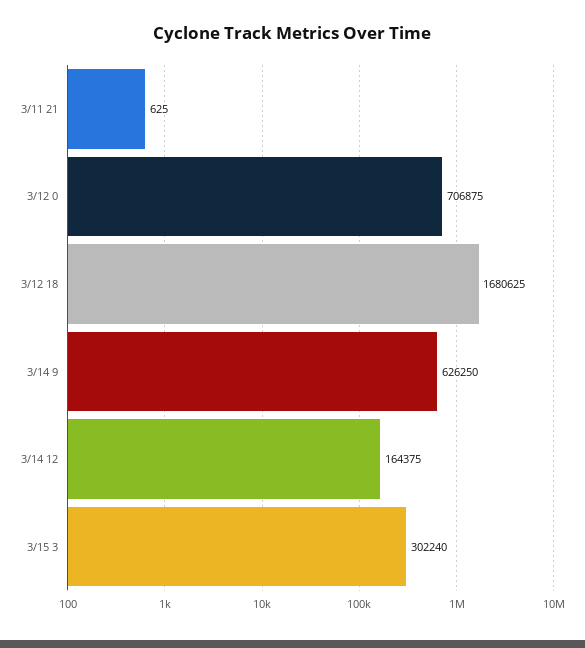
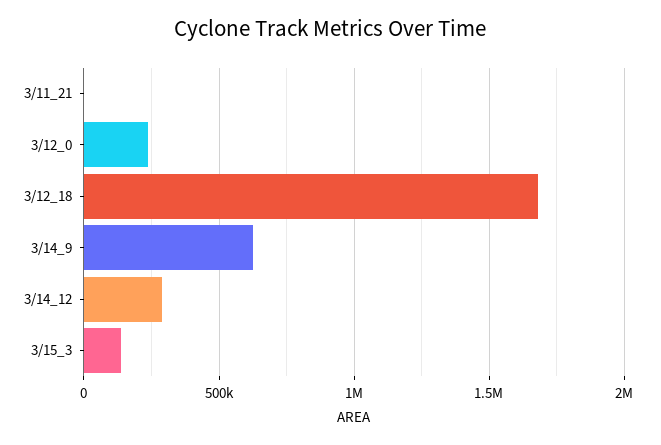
  {
    "3/11 21": 625,
-   "3/12 0": 706875,
+   "3/12 0": 250000,
    "3/12 18": 1680625,
    "3/14 9": 626250,
-   "3/14 12": 164375,
+   "3/14 12": 300000,
-   "3/15 3": 302240
+   "3/15 3": 150000
  }

